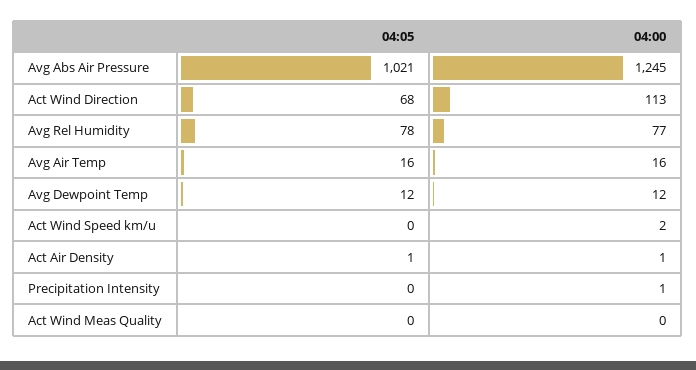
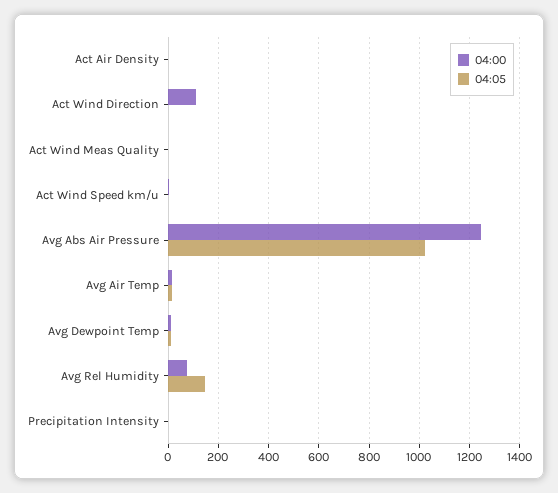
  {
    "04:05": {
      "Avg Abs Air Pressure": 1021,
-     "Act Wind Direction": 68,
+     "Act Wind Direction": 0,
-     "Avg Rel Humidity": 78,
+     "Avg Rel Humidity": 150,
      "Avg Air Temp": 16,
      "Avg Dewpoint Temp": 12,
      "Act Wind Speed km/u": 0,
      "Act Air Density": 1,
      "Precipitation Intensity": 0,
      "Act Wind Meas Quality": 0
    },
    "04:00": {
      "Avg Abs Air Pressure": 1245,
      "Act Wind Direction": 113,
      "Avg Rel Humidity": 77,
      "Avg Air Temp": 16,
      "Avg Dewpoint Temp": 12,
      "Act Wind Speed km/u": 2,
      "Act Air Density": 1,
      "Precipitation Intensity": 1,
      "Act Wind Meas Quality": 0
    }
  }

